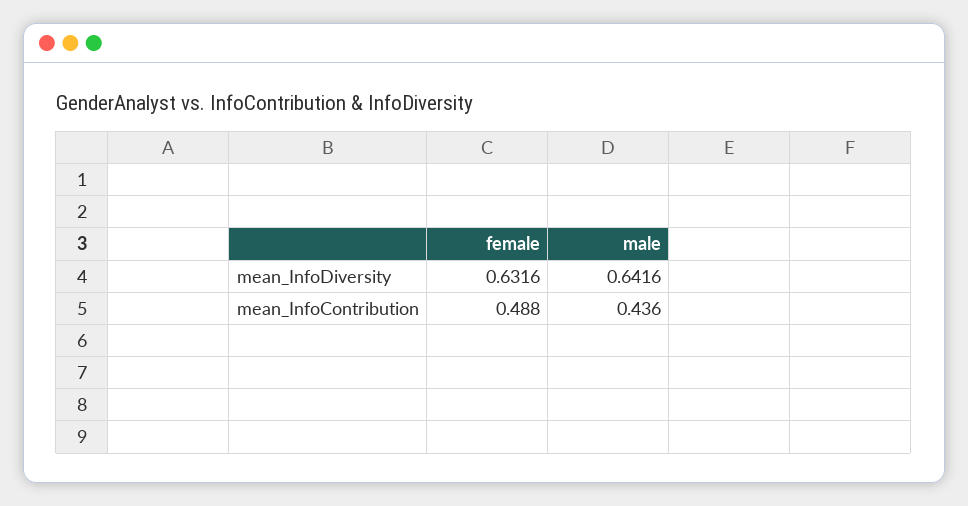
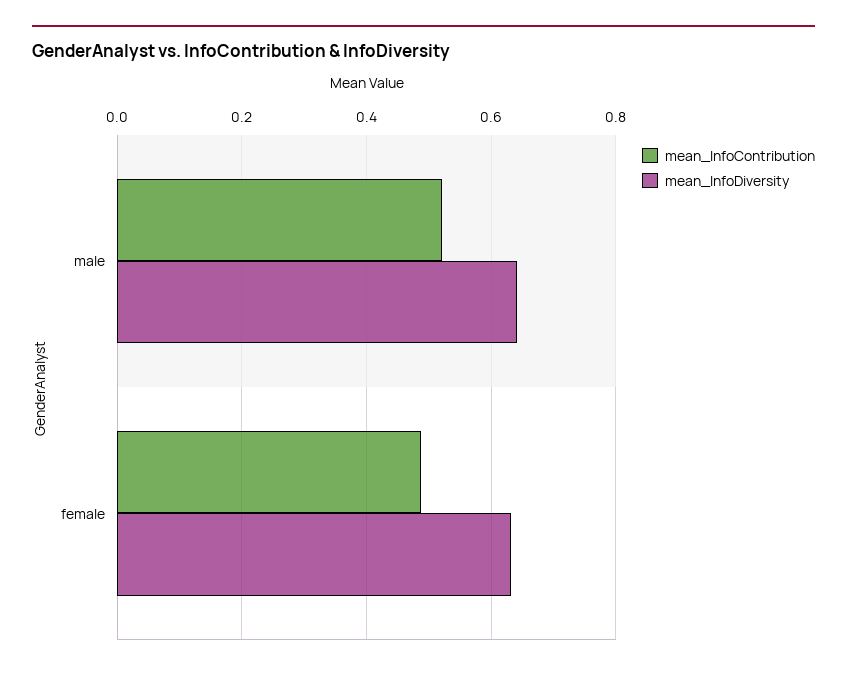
  {
    "mean_InfoDiversity": {
      "female": 0.6316,
      "male": 0.6416
    },
    "mean_InfoContribution": {
      "female": 0.488,
-     "male": 0.436
+     "male": 0.52
    }
  }

